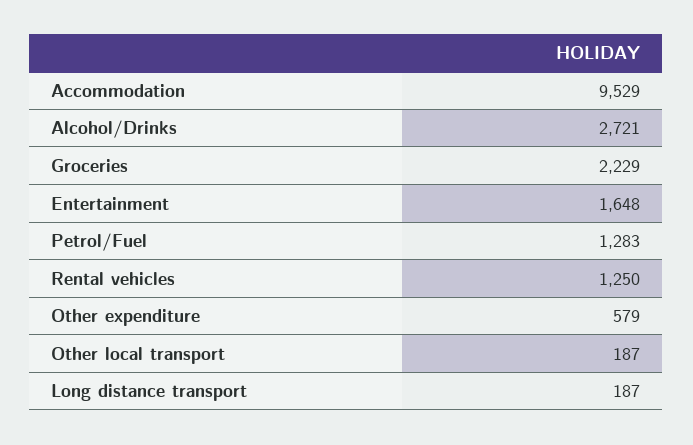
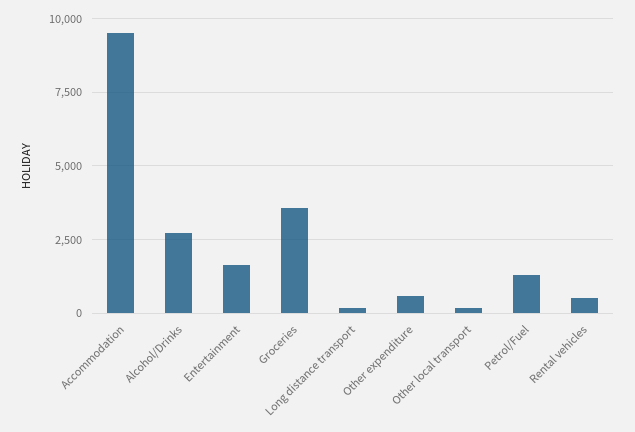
  {
    "Accommodation": 9529,
    "Alcohol/Drinks": 2721,
-   "Groceries": 2229,
+   "Groceries": 3500,
    "Entertainment": 1648,
    "Petrol/Fuel": 1283,
-   "Rental vehicles": 1250,
+   "Rental vehicles": 500,
    "Other expenditure": 579,
    "Other local transport": 187,
    "Long distance transport": 187
  }

